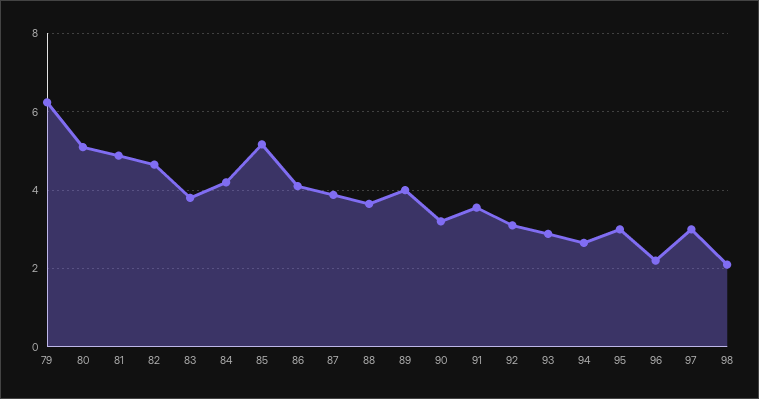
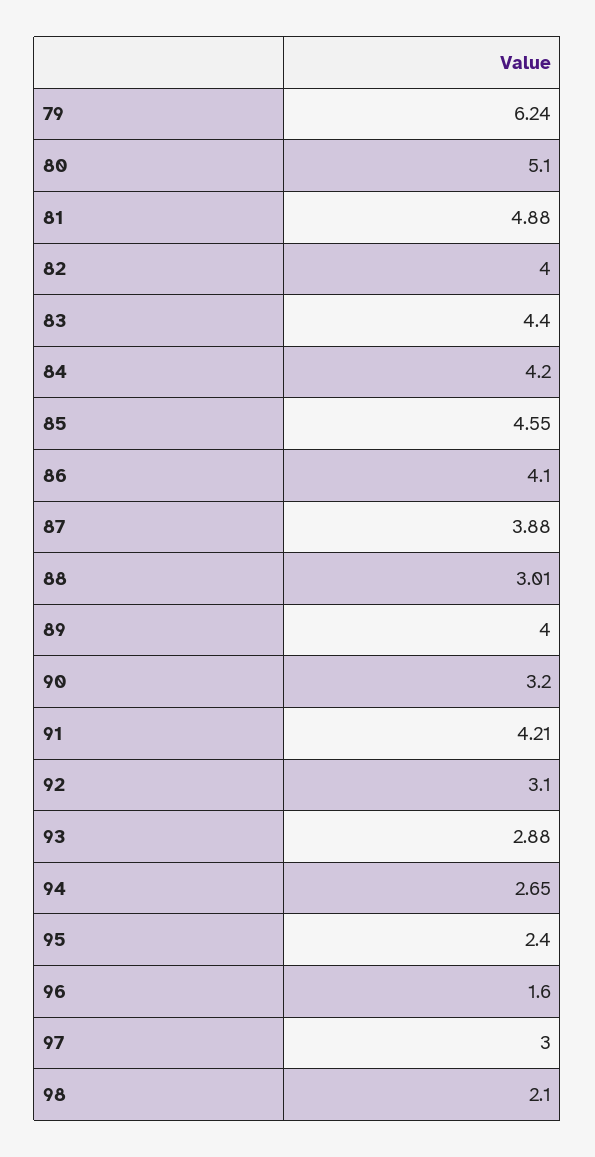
  {
    "79": 6.24,
    "80": 5.1,
    "81": 4.88,
-   "82": 4.6,
+   "82": 4,
-   "83": 3.8,
+   "83": 4.4,
    "84": 4.2,
-   "85": 5.2,
+   "85": 4.55,
    "86": 4.1,
    "87": 3.88,
-   "88": 3.6,
+   "88": 3.01,
    "89": 4,
    "90": 3.2,
-   "91": 3.6,
+   "91": 4.21,
    "92": 3.1,
    "93": 2.88,
    "94": 2.65,
-   "95": 3,
+   "95": 2.4,
-   "96": 2.2,
+   "96": 1.6,
    "97": 3,
    "98": 2.1
  }

